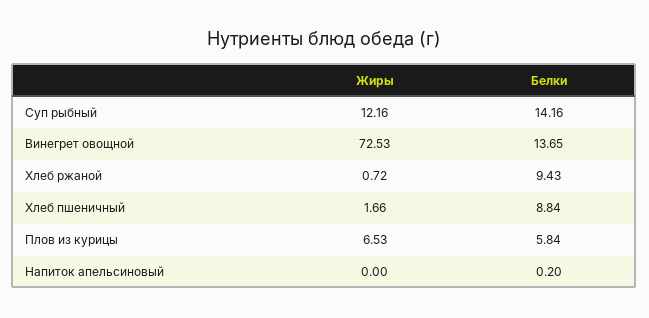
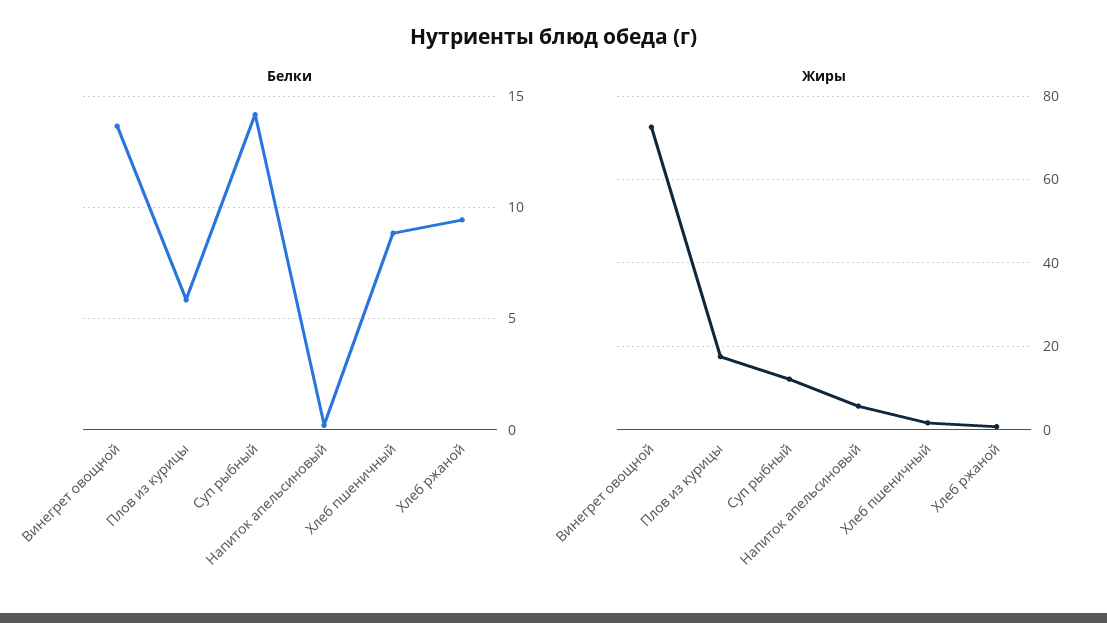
  {
    "Жиры": {
      "Суп рыбный": 12.16,
      "Винегрет овощной": 72.53,
      "Хлеб ржаной": 0.72,
      "Хлеб пшеничный": 1.66,
-     "Плов из курицы": 6.53,
+     "Плов из курицы": 18,
-     "Напиток апельсиновый": 0
+     "Напиток апельсиновый": 6
    },
    "Белки": {
      "Суп рыбный": 14.16,
      "Винегрет овощной": 13.65,
      "Хлеб ржаной": 9.43,
      "Хлеб пшеничный": 8.84,
      "Плов из курицы": 5.84,
      "Напиток апельсиновый": 0.2
    }
  }

